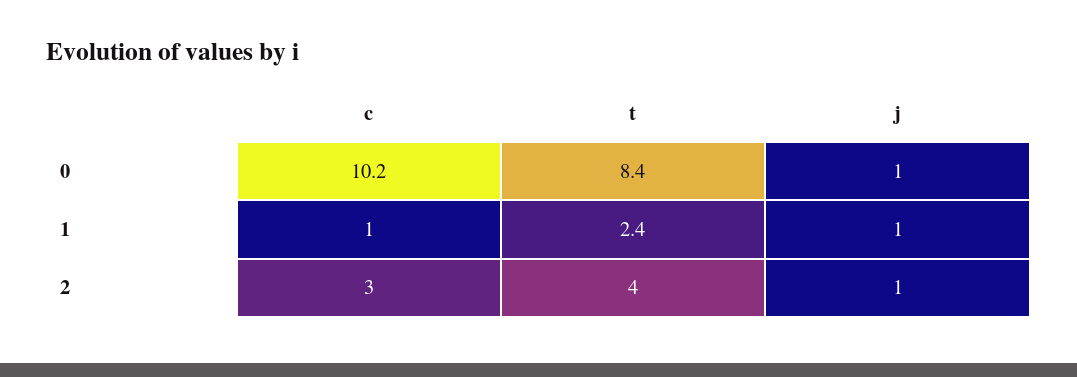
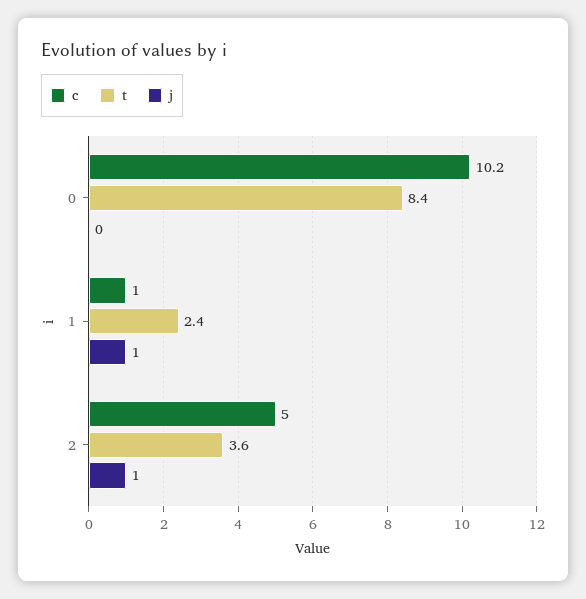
  {
    "c": {
      "0": 10.2,
      "1": 1,
-     "2": 3
+     "2": 5
    },
    "t": {
      "0": 8.4,
      "1": 2.4,
-     "2": 4
+     "2": 3.6
    },
    "j": {
-     "0": 1,
+     "0": 0,
      "1": 1,
      "2": 1
    }
  }

